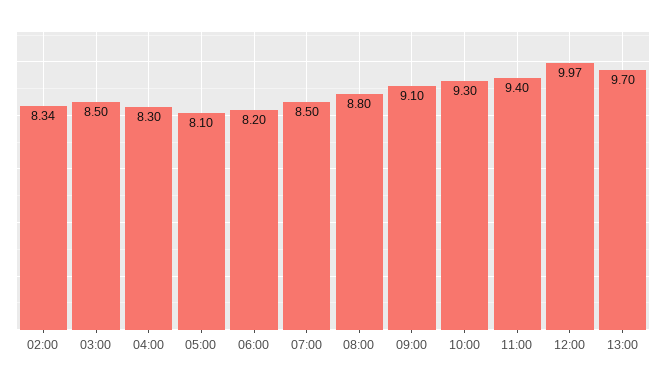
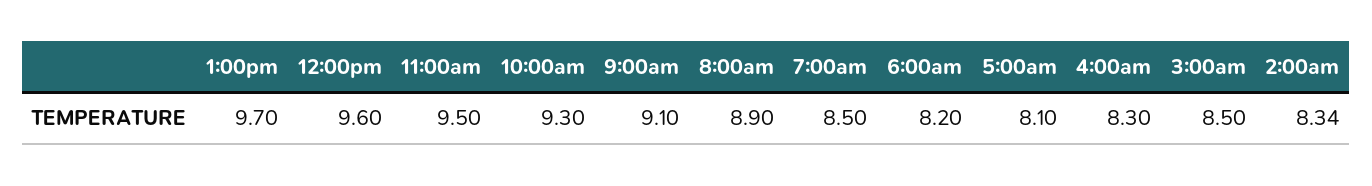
  {
    "02:00": 8.34,
    "03:00": 8.5,
    "04:00": 8.3,
    "05:00": 8.1,
    "06:00": 8.2,
    "07:00": 8.5,
-   "08:00": 8.8,
+   "08:00": 8.9,
    "09:00": 9.1,
    "10:00": 9.3,
-   "11:00": 9.4,
+   "11:00": 9.5,
-   "12:00": 9.97,
+   "12:00": 9.6,
    "13:00": 9.7
  }

